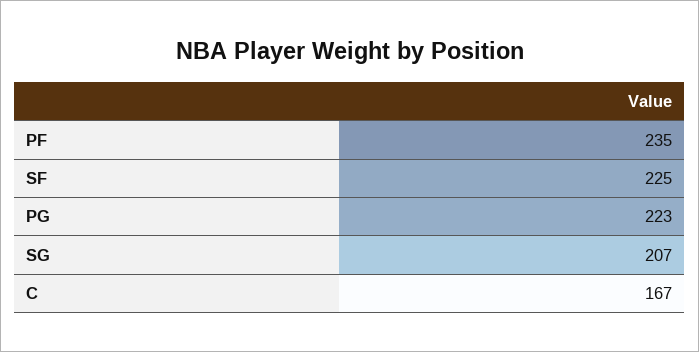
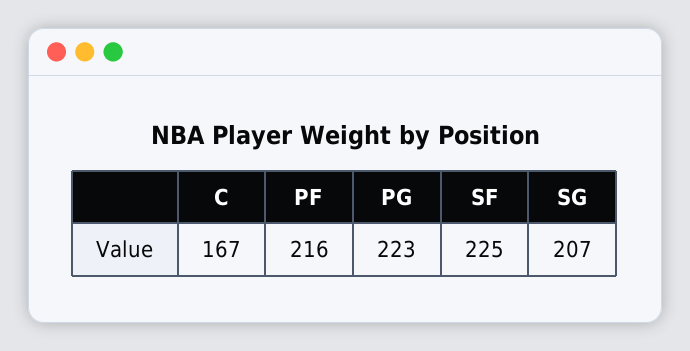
  {
-   "PF": 235,
+   "PF": 216,
    "SF": 225,
    "PG": 223,
    "SG": 207,
    "C": 167
  }

